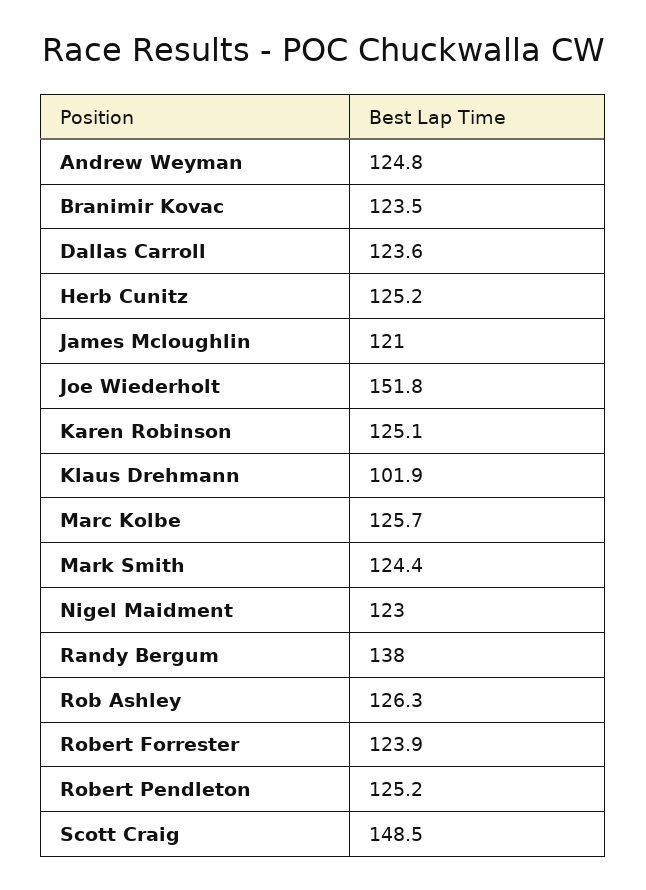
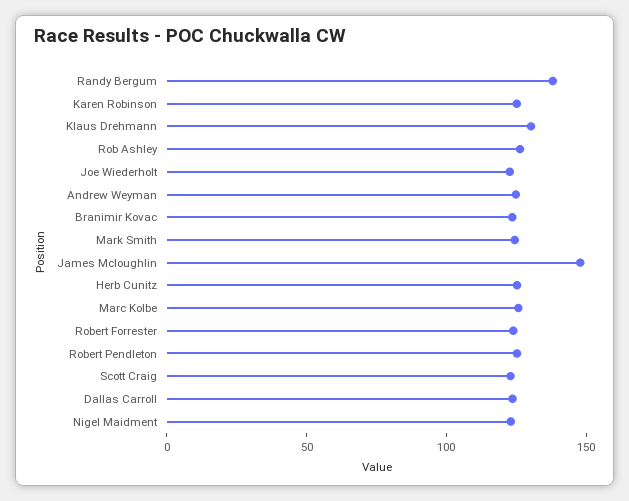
  {
    "Andrew Weyman": 124.8,
    "Branimir Kovac": 123.5,
    "Dallas Carroll": 123.6,
    "Herb Cunitz": 125.2,
-   "James Mcloughlin": 121,
+   "James Mcloughlin": 150,
-   "Joe Wiederholt": 151.8,
+   "Joe Wiederholt": 120,
    "Karen Robinson": 125.1,
-   "Klaus Drehmann": 101.9,
+   "Klaus Drehmann": 130,
    "Marc Kolbe": 125.7,
    "Mark Smith": 124.4,
    "Nigel Maidment": 123,
    "Randy Bergum": 138,
    "Rob Ashley": 126.3,
    "Robert Forrester": 123.9,
    "Robert Pendleton": 125.2,
-   "Scott Craig": 148.5
+   "Scott Craig": 120
  }

